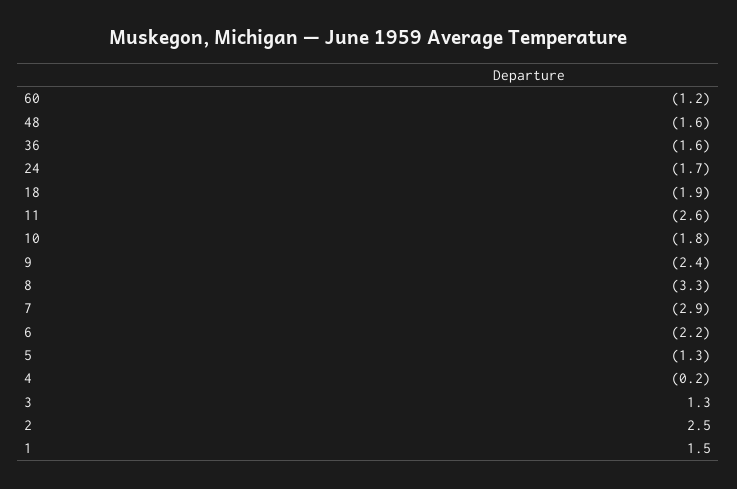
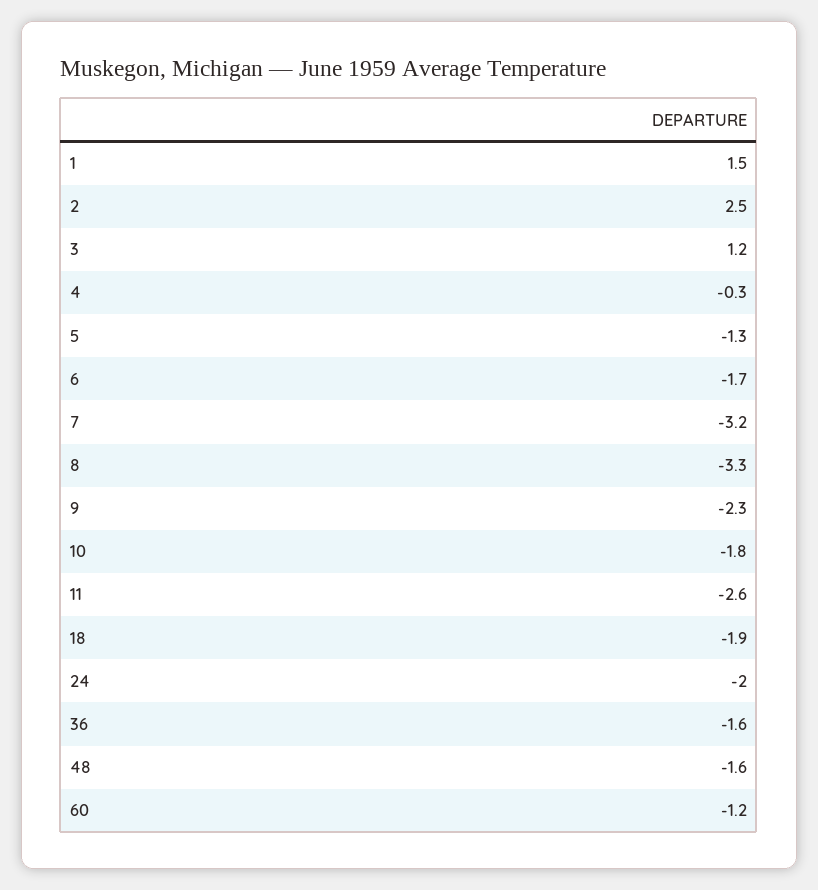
  {
    "60": -1.2,
    "48": -1.6,
    "36": -1.6,
-   "24": -1.7,
+   "24": -2,
    "18": -1.9,
    "11": -2.6,
    "10": -1.8,
-   "9": -2.4,
+   "9": -2.3,
    "8": -3.3,
-   "7": -2.9,
+   "7": -3.2,
-   "6": -2.2,
+   "6": -1.7,
    "5": -1.3,
-   "4": -0.2,
+   "4": -0.3,
-   "3": 1.3,
+   "3": 1.2,
    "2": 2.5,
    "1": 1.5
  }

